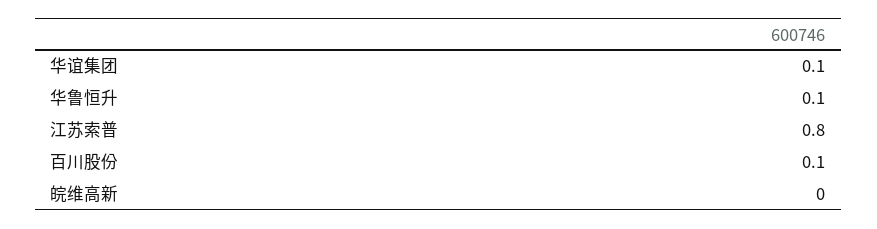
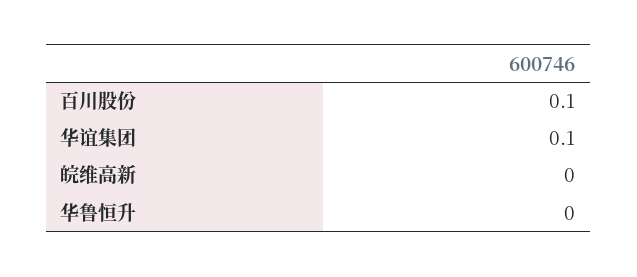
  {
    "华谊集团": 0.1,
-   "华鲁恒升": 0.1,
+   "华鲁恒升": 0,
-   "江苏索普": 0.8,
    "百川股份": 0.1,
    "皖维高新": 0
  }

